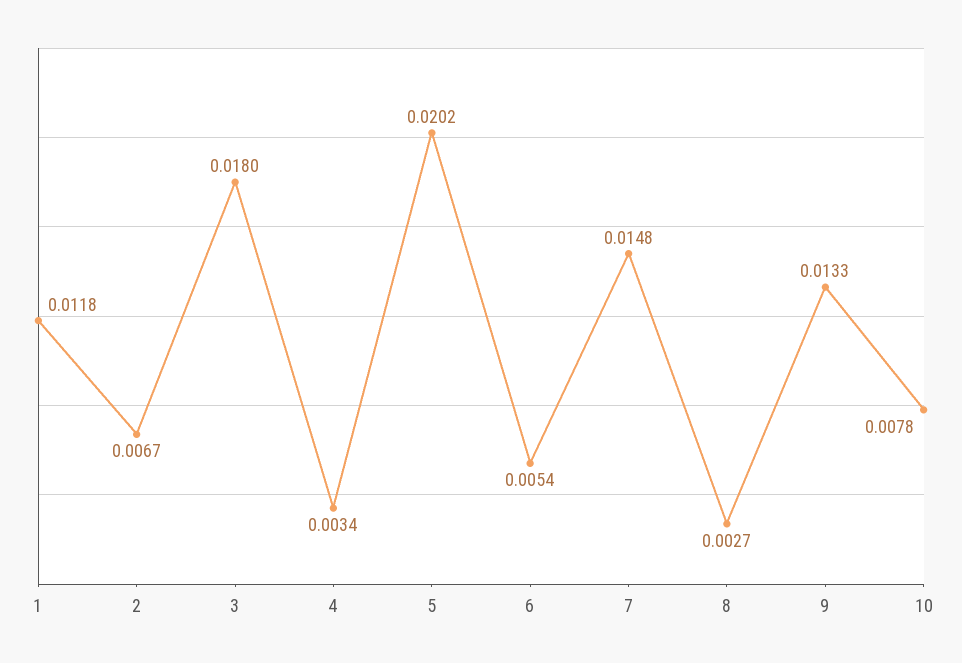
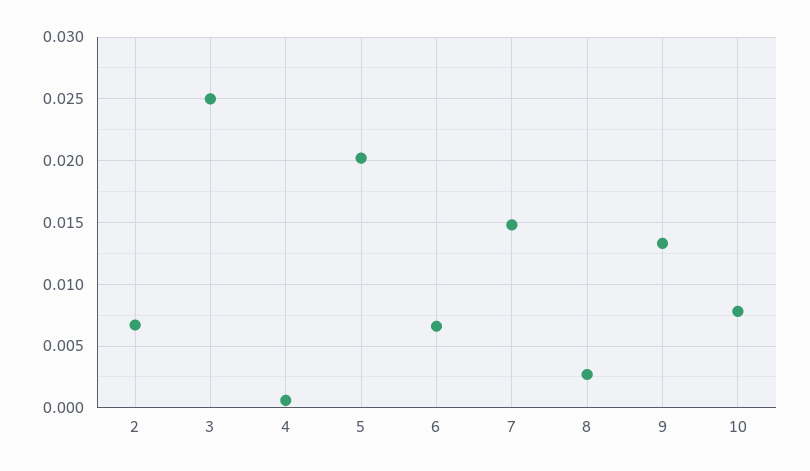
  {
-   "1": 0.0118,
    "2": 0.0067,
-   "3": 0.018,
+   "3": 0.025,
-   "4": 0.0034,
+   "4": 0.0005,
    "5": 0.0202,
-   "6": 0.0054,
+   "6": 0.0065,
    "7": 0.0148,
    "8": 0.0027,
    "9": 0.0133,
    "10": 0.0078
  }

